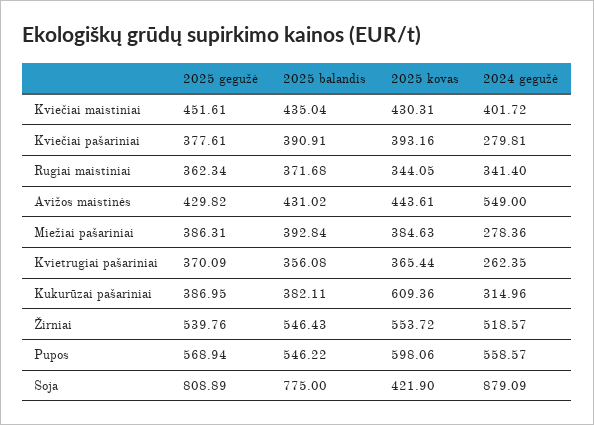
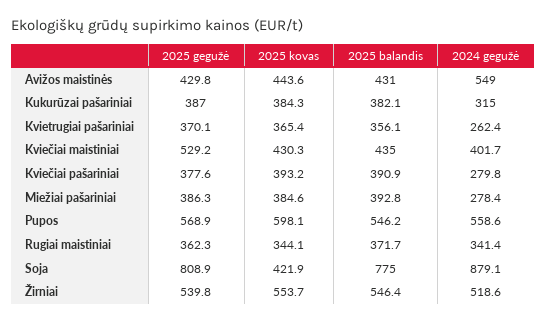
  {
    "2025 gegužė": {
-     "Kviečiai maistiniai": 451.61,
+     "Kviečiai maistiniai": 529.2,
      "Kviečiai pašariniai": 377.61,
      "Rugiai maistiniai": 362.34,
      "Avižos maistinės": 429.82,
      "Miežiai pašariniai": 386.31,
      "Kvietrugiai pašariniai": 370.09,
      "Kukurūzai pašariniai": 386.95,
      "Žirniai": 539.76,
      "Pupos": 568.94,
      "Soja": 808.89
    },
    "2025 balandis": {
      "Kviečiai maistiniai": 435.04,
      "Kviečiai pašariniai": 390.91,
      "Rugiai maistiniai": 371.68,
      "Avižos maistinės": 431.02,
      "Miežiai pašariniai": 392.84,
      "Kvietrugiai pašariniai": 356.08,
      "Kukurūzai pašariniai": 382.11,
      "Žirniai": 546.43,
      "Pupos": 546.22,
      "Soja": 775
    },
    "2025 kovas": {
      "Kviečiai maistiniai": 430.31,
      "Kviečiai pašariniai": 393.16,
      "Rugiai maistiniai": 344.05,
      "Avižos maistinės": 443.61,
      "Miežiai pašariniai": 384.63,
      "Kvietrugiai pašariniai": 365.44,
-     "Kukurūzai pašariniai": 609.36,
+     "Kukurūzai pašariniai": 384.3,
      "Žirniai": 553.72,
      "Pupos": 598.06,
      "Soja": 421.9
    },
    "2024 gegužė": {
      "Kviečiai maistiniai": 401.72,
      "Kviečiai pašariniai": 279.81,
      "Rugiai maistiniai": 341.4,
      "Avižos maistinės": 549,
      "Miežiai pašariniai": 278.36,
      "Kvietrugiai pašariniai": 262.35,
      "Kukurūzai pašariniai": 314.96,
      "Žirniai": 518.57,
      "Pupos": 558.57,
      "Soja": 879.09
    }
  }

